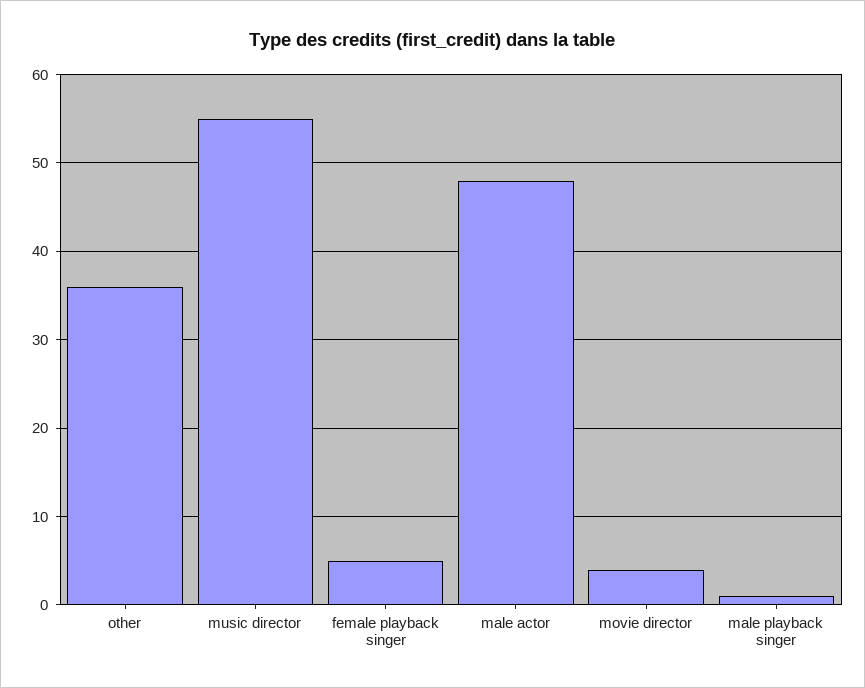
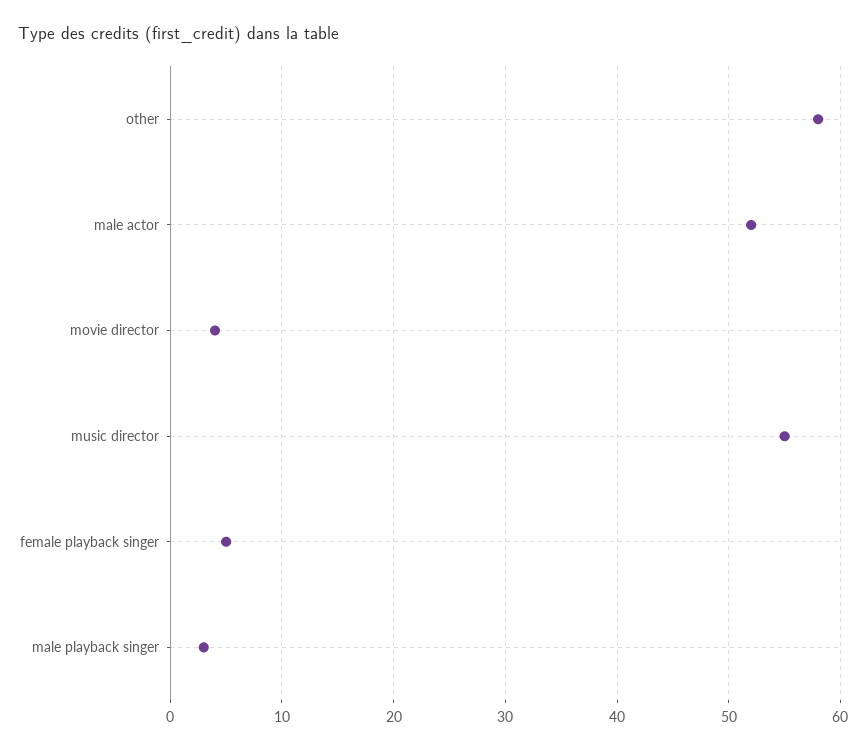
  {
-   "other": 36,
+   "other": 58,
    "music director": 55,
    "female playback singer": 5,
-   "male actor": 48,
+   "male actor": 52,
    "movie director": 4,
-   "male playback singer": 1
+   "male playback singer": 3
  }

